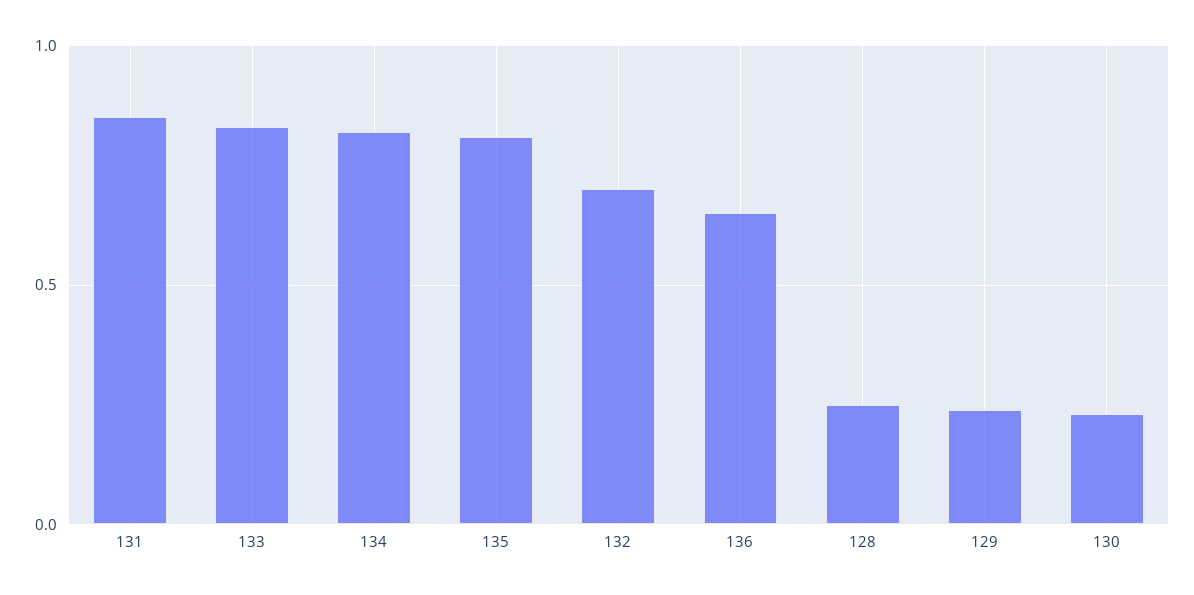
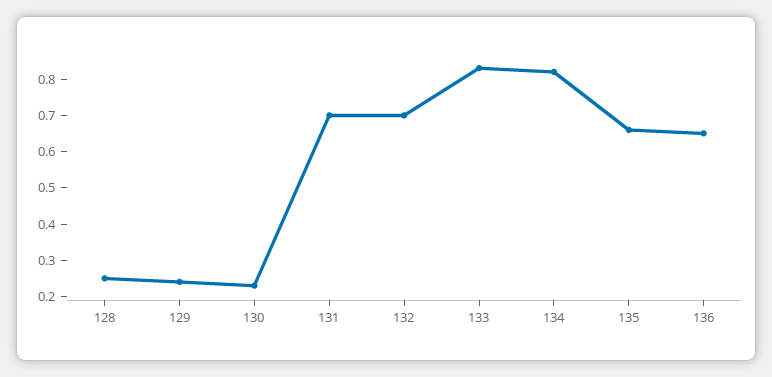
  {
-   "131": 0.85,
+   "131": 0.7,
    "133": 0.85,
    "134": 0.8,
-   "135": 0.8,
+   "135": 0.65,
    "132": 0.7,
    "136": 0.65,
    "128": 0.25,
    "129": 0.25,
    "130": 0.25
  }

